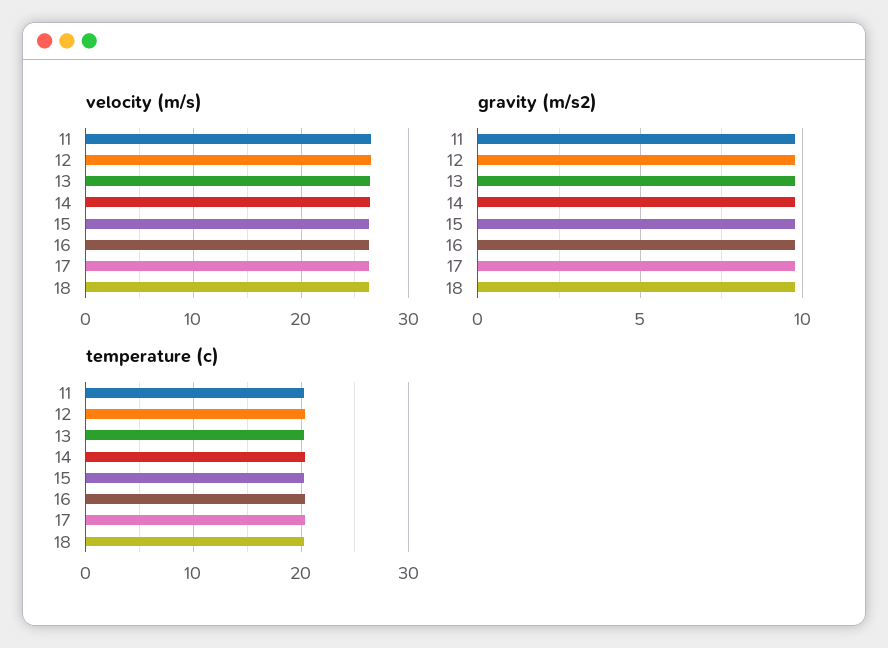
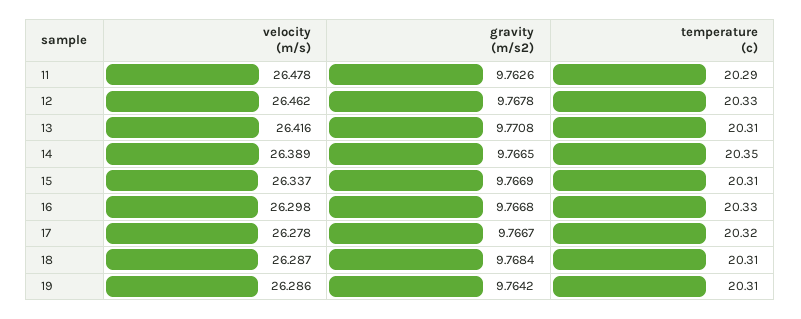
  {
    "velocity (m/s)": {
      "11": 26.478,
      "12": 26.462,
      "13": 26.416,
      "14": 26.389,
      "15": 26.337,
      "16": 26.298,
      "17": 26.278,
-     "18": 26.287
+     "18": 26.287,
+     "19": 26.286
    },
    "gravity (m/s2)": {
      "11": 9.7626,
      "12": 9.7678,
      "13": 9.7708,
      "14": 9.7665,
      "15": 9.7669,
      "16": 9.7668,
      "17": 9.7667,
-     "18": 9.7684
+     "18": 9.7684,
+     "19": 9.7642
    },
    "temperature (c)": {
      "11": 20.29,
      "12": 20.33,
      "13": 20.31,
      "14": 20.35,
      "15": 20.31,
      "16": 20.33,
      "17": 20.32,
-     "18": 20.31
+     "18": 20.31,
+     "19": 20.31
    }
  }

